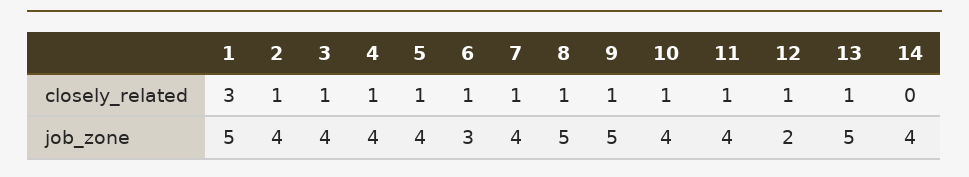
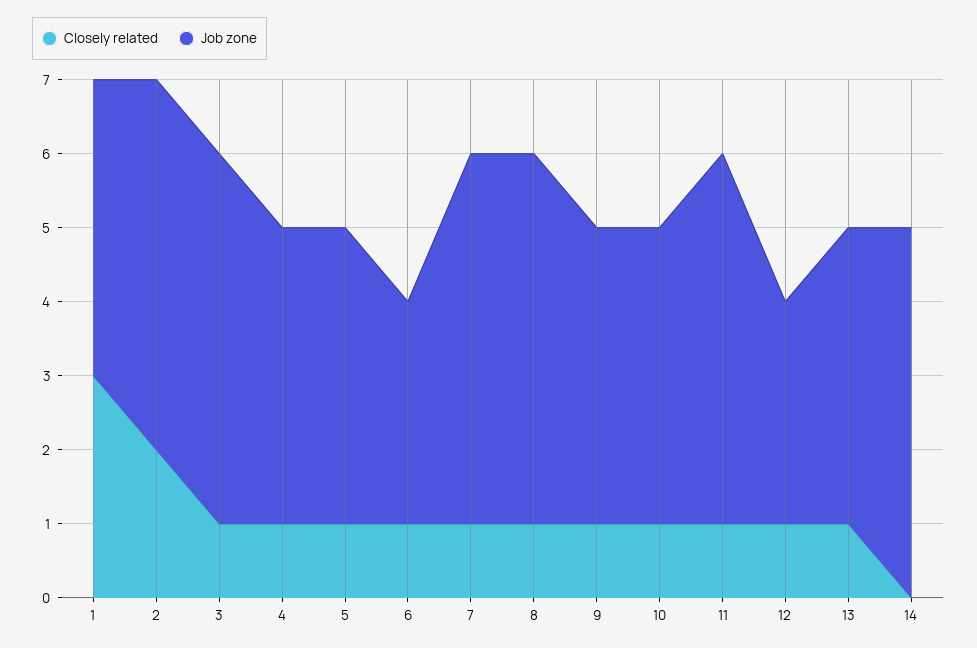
  {
    "closely_related": {
      "1": 3,
-     "2": 1,
+     "2": 2,
      "3": 1,
      "4": 1,
      "5": 1,
      "6": 1,
      "7": 1,
      "8": 1,
      "9": 1,
      "10": 1,
      "11": 1,
      "12": 1,
      "13": 1,
      "14": 0
    },
    "job_zone": {
-     "1": 5,
+     "1": 4,
-     "2": 4,
+     "2": 5,
-     "3": 4,
+     "3": 5,
      "4": 4,
      "5": 4,
      "6": 3,
-     "7": 4,
+     "7": 5,
      "8": 5,
-     "9": 5,
+     "9": 4,
      "10": 4,
-     "11": 4,
+     "11": 5,
-     "12": 2,
+     "12": 3,
-     "13": 5,
+     "13": 4,
-     "14": 4
+     "14": 5
    }
  }

